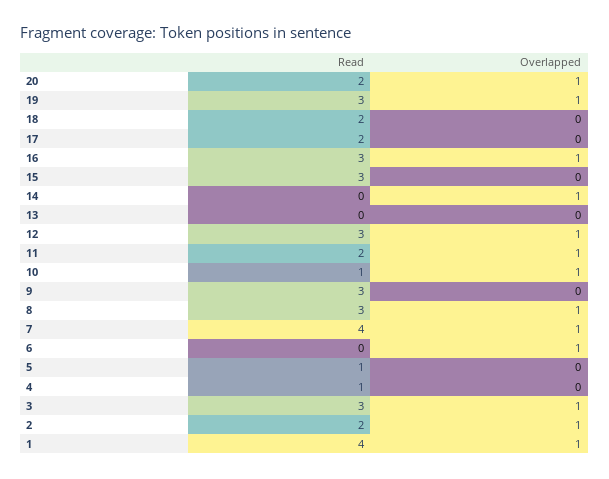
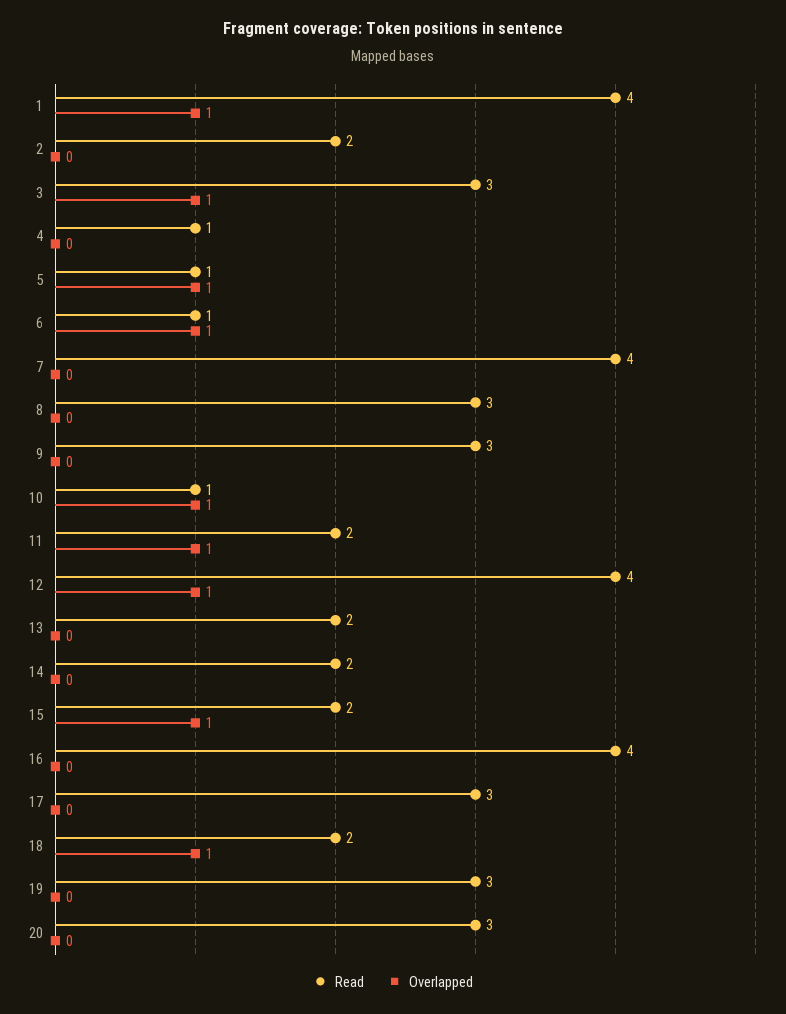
  {
    "Read": {
-     "20": 2,
+     "20": 3,
      "19": 3,
      "18": 2,
-     "17": 2,
+     "17": 3,
-     "16": 3,
+     "16": 4,
-     "15": 3,
+     "15": 2,
-     "14": 0,
+     "14": 2,
-     "13": 0,
+     "13": 2,
-     "12": 3,
+     "12": 4,
      "11": 2,
      "10": 1,
      "9": 3,
      "8": 3,
      "7": 4,
-     "6": 0,
+     "6": 1,
      "5": 1,
      "4": 1,
      "3": 3,
      "2": 2,
      "1": 4
    },
    "Overlapped": {
-     "20": 1,
+     "20": 0,
-     "19": 1,
+     "19": 0,
-     "18": 0,
+     "18": 1,
      "17": 0,
-     "16": 1,
+     "16": 0,
-     "15": 0,
+     "15": 1,
-     "14": 1,
+     "14": 0,
      "13": 0,
      "12": 1,
      "11": 1,
      "10": 1,
      "9": 0,
-     "8": 1,
+     "8": 0,
-     "7": 1,
+     "7": 0,
      "6": 1,
-     "5": 0,
+     "5": 1,
      "4": 0,
      "3": 1,
-     "2": 1,
+     "2": 0,
      "1": 1
    }
  }

